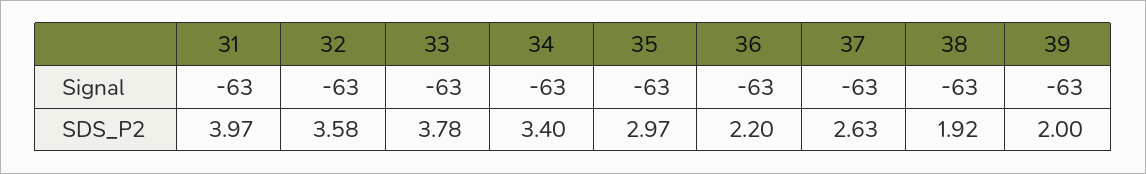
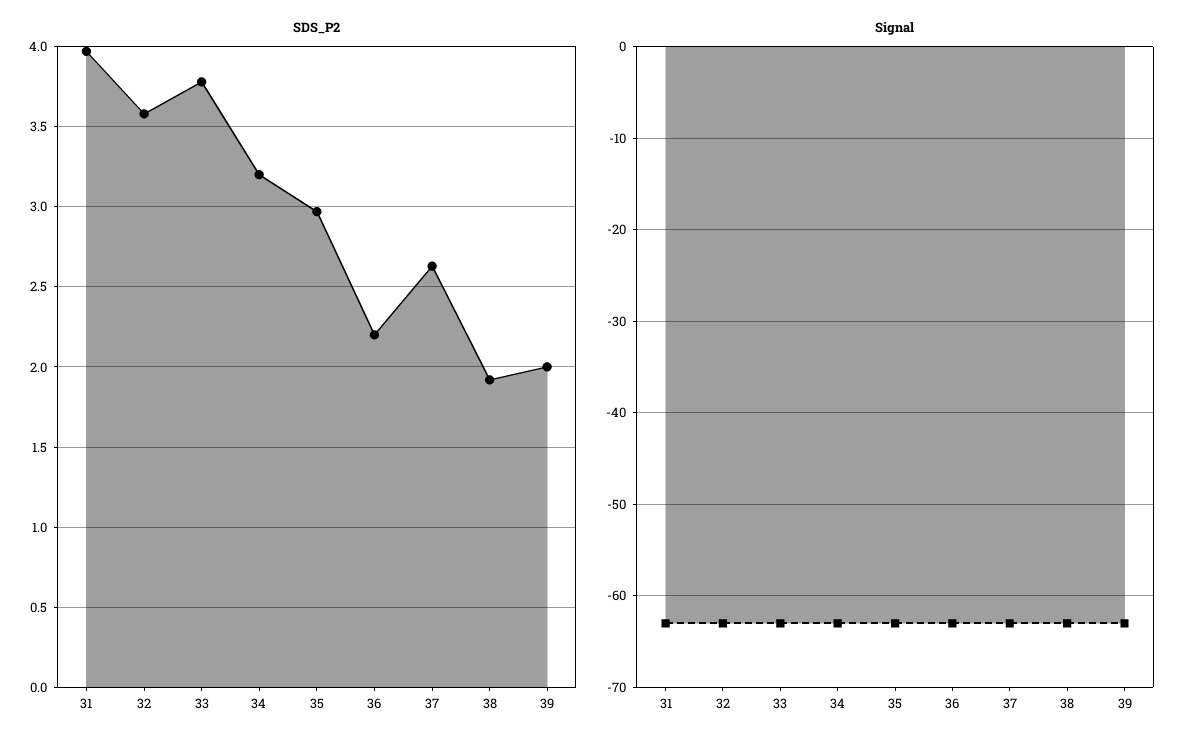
  {
    "Signal": {
      "31": -63,
      "32": -63,
      "33": -63,
      "34": -63,
      "35": -63,
      "36": -63,
      "37": -63,
      "38": -63,
      "39": -63
    },
    "SDS_P2": {
      "31": 3.97,
      "32": 3.58,
      "33": 3.78,
-     "34": 3.4,
+     "34": 3.2,
      "35": 2.97,
      "36": 2.2,
      "37": 2.63,
      "38": 1.92,
      "39": 2
    }
  }

